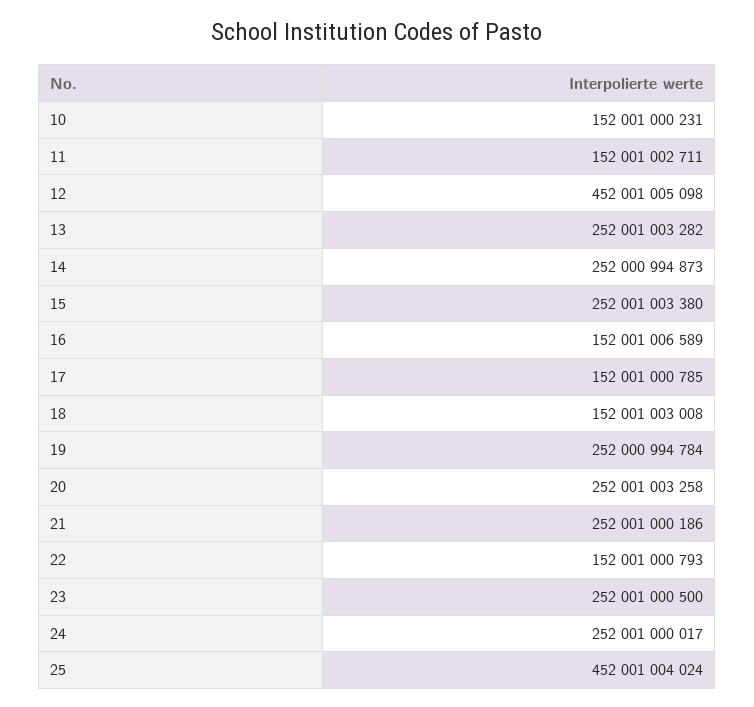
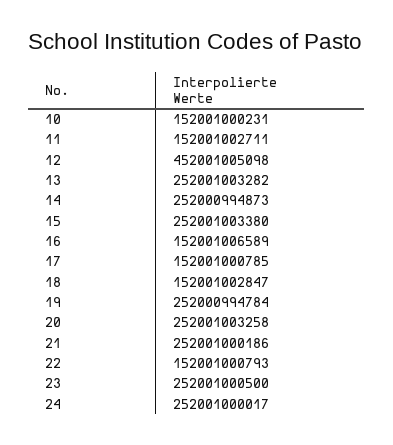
  {
    "10": 152001000231,
    "11": 152001002711,
    "12": 452001005098,
    "13": 252001003282,
    "14": 252000994873,
    "15": 252001003380,
    "16": 152001006589,
    "17": 152001000785,
-   "18": 152001003008,
+   "18": 152001002847,
    "19": 252000994784,
    "20": 252001003258,
    "21": 252001000186,
    "22": 152001000793,
    "23": 252001000500,
-   "24": 252001000017,
+   "24": 252001000017
-   "25": 452001004024
  }

